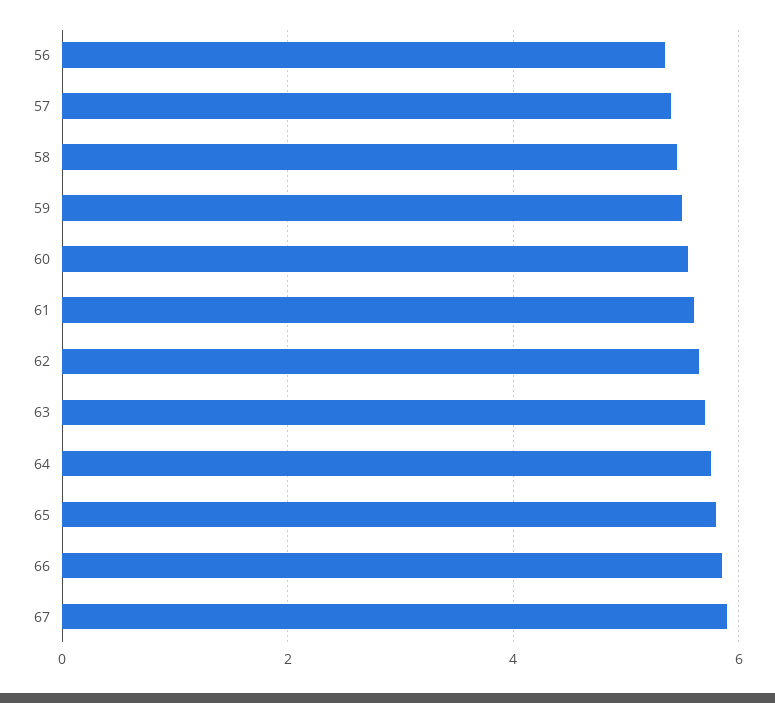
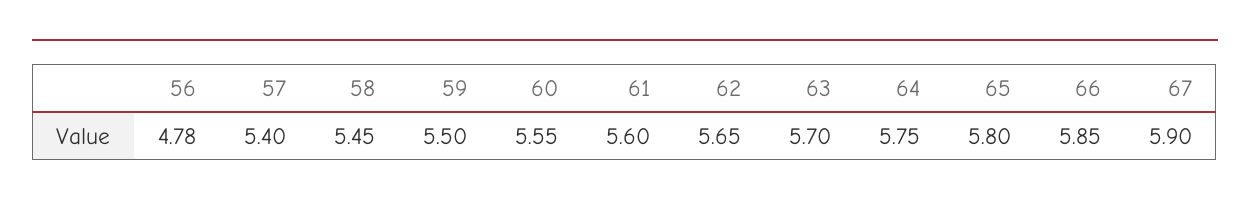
  {
-   "56": 5.4,
+   "56": 4.78,
    "57": 5.4,
    "58": 5.45,
    "59": 5.5,
    "60": 5.55,
    "61": 5.6,
    "62": 5.65,
    "63": 5.7,
    "64": 5.75,
    "65": 5.8,
    "66": 5.85,
    "67": 5.9
  }

